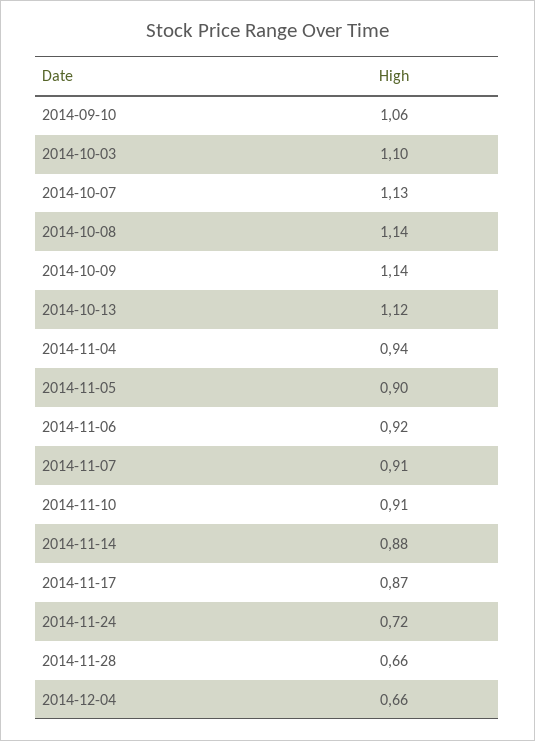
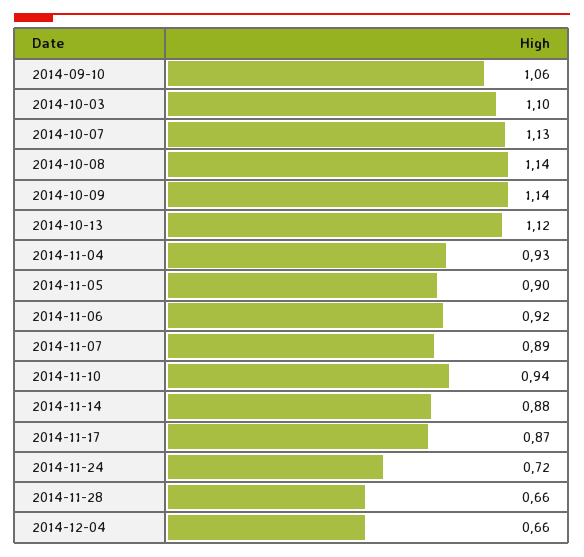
  {
    "2014-09-10": 1.06,
    "2014-10-03": 1.1,
    "2014-10-07": 1.13,
    "2014-10-08": 1.14,
    "2014-10-09": 1.14,
    "2014-10-13": 1.12,
-   "2014-11-04": 0.94,
+   "2014-11-04": 0.93,
    "2014-11-05": 0.9,
    "2014-11-06": 0.92,
-   "2014-11-07": 0.91,
+   "2014-11-07": 0.89,
-   "2014-11-10": 0.91,
+   "2014-11-10": 0.94,
    "2014-11-14": 0.88,
    "2014-11-17": 0.87,
    "2014-11-24": 0.72,
    "2014-11-28": 0.66,
    "2014-12-04": 0.66
  }

